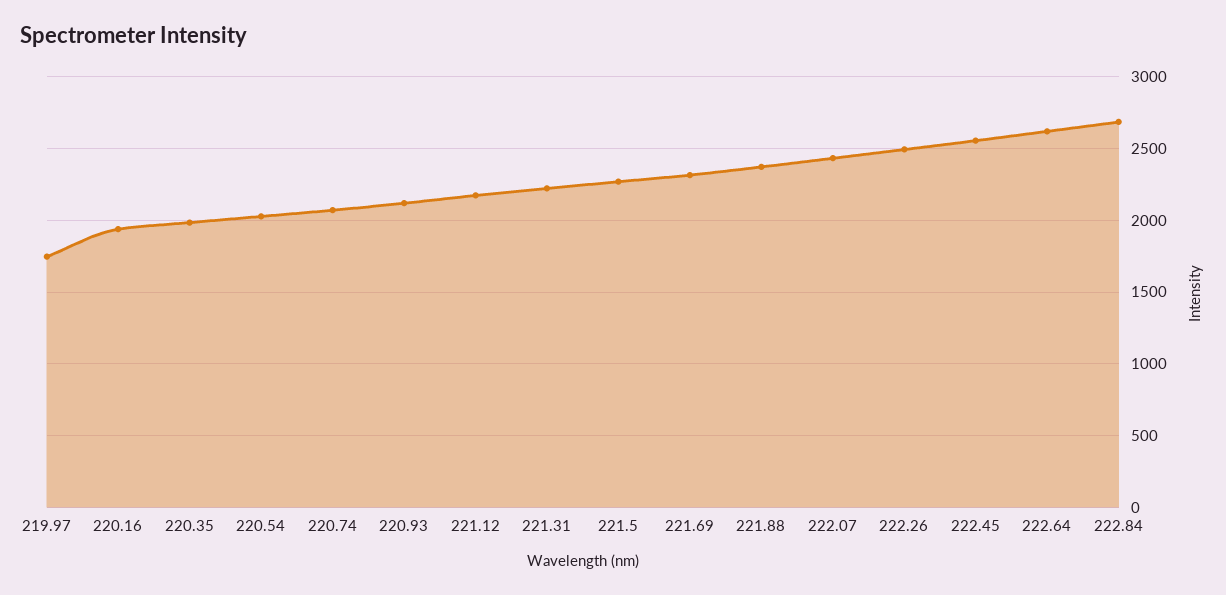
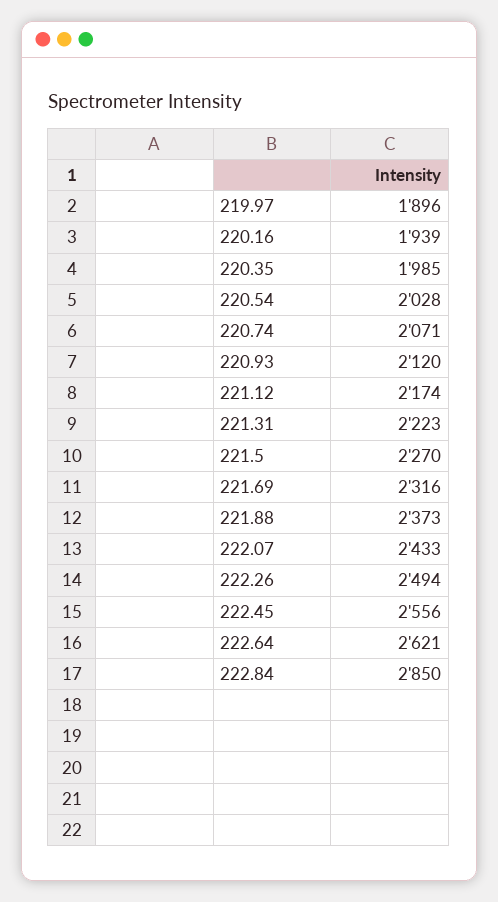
  {
-   "219.97": 1750,
+   "219.97": 1896,
    "220.16": 1939,
    "220.35": 1985,
    "220.54": 2028,
    "220.74": 2071,
    "220.93": 2120,
    "221.12": 2174,
    "221.31": 2223,
    "221.5": 2270,
    "221.69": 2316,
    "221.88": 2373,
    "222.07": 2433,
    "222.26": 2494,
    "222.45": 2556,
    "222.64": 2621,
-   "222.84": 2700
+   "222.84": 2850
  }

